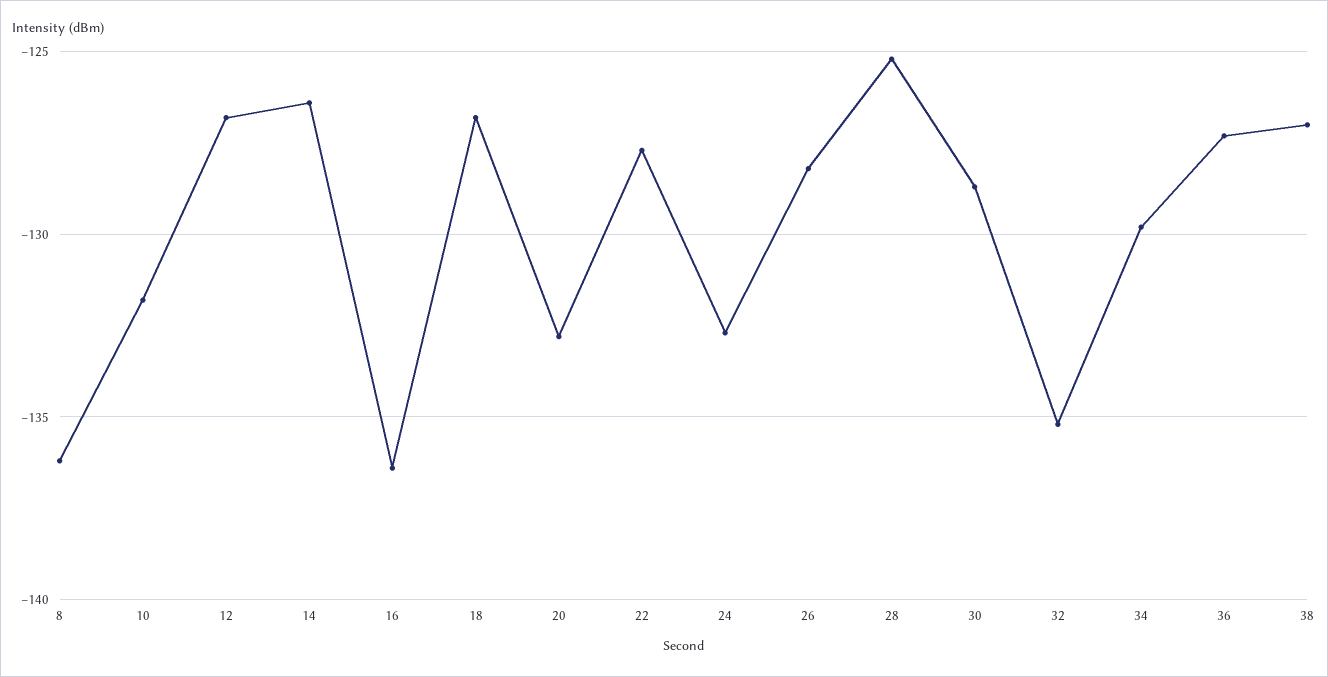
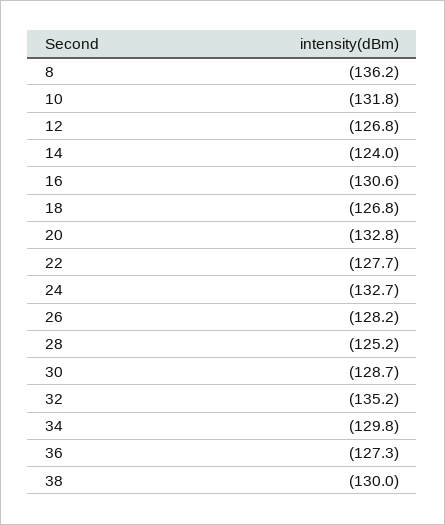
  {
    "8": -136.2,
    "10": -131.8,
    "12": -126.8,
-   "14": -126.5,
+   "14": -124,
-   "16": -136.5,
+   "16": -130.6,
    "18": -126.8,
    "20": -132.8,
    "22": -127.7,
    "24": -132.7,
    "26": -128.2,
    "28": -125.2,
    "30": -128.7,
    "32": -135.2,
    "34": -129.8,
    "36": -127.3,
-   "38": -127
+   "38": -130
  }

